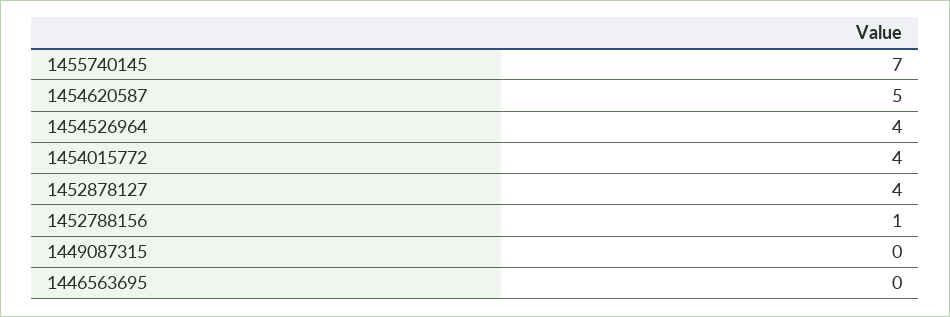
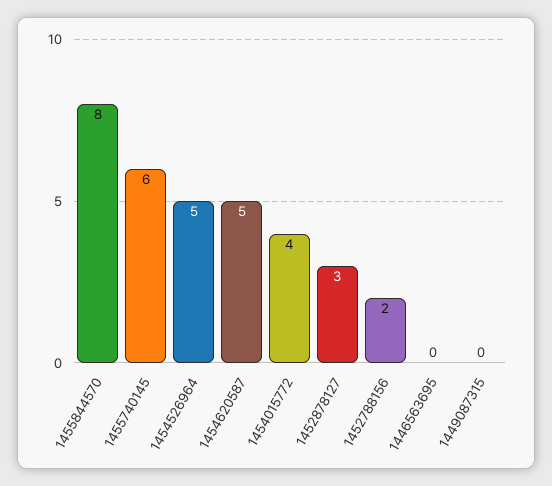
  {
-   "1455740145": 7,
+   "1455740145": 6,
    "1454620587": 5,
-   "1454526964": 4,
+   "1454526964": 5,
    "1454015772": 4,
-   "1452878127": 4,
+   "1452878127": 3,
-   "1452788156": 1,
+   "1452788156": 2,
    "1449087315": 0,
-   "1446563695": 0
+   "1446563695": 0,
+   "1455844570": 8
  }

